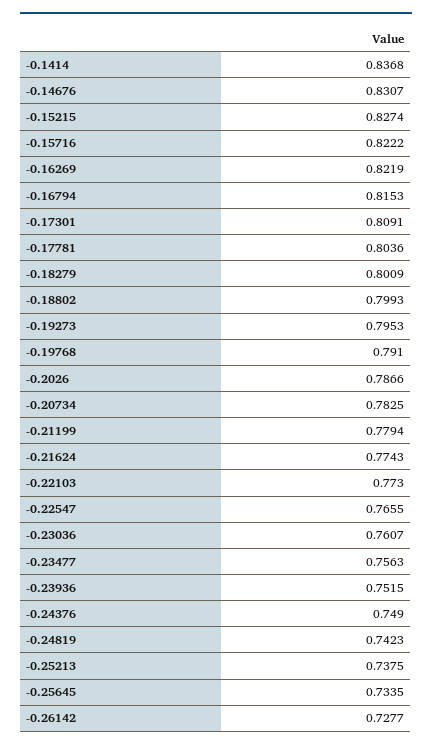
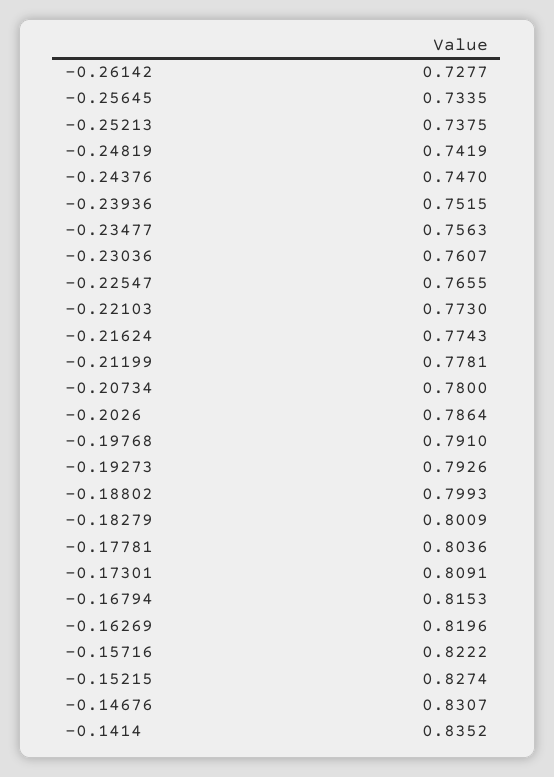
  {
-   "-0.1414": 0.8368,
+   "-0.1414": 0.8352,
    "-0.14676": 0.8307,
    "-0.15215": 0.8274,
    "-0.15716": 0.8222,
-   "-0.16269": 0.8219,
+   "-0.16269": 0.8196,
    "-0.16794": 0.8153,
    "-0.17301": 0.8091,
    "-0.17781": 0.8036,
    "-0.18279": 0.8009,
    "-0.18802": 0.7993,
-   "-0.19273": 0.7953,
+   "-0.19273": 0.7926,
    "-0.19768": 0.791,
-   "-0.2026": 0.7866,
+   "-0.2026": 0.7864,
-   "-0.20734": 0.7825,
+   "-0.20734": 0.78,
-   "-0.21199": 0.7794,
+   "-0.21199": 0.7781,
    "-0.21624": 0.7743,
    "-0.22103": 0.773,
    "-0.22547": 0.7655,
    "-0.23036": 0.7607,
    "-0.23477": 0.7563,
    "-0.23936": 0.7515,
-   "-0.24376": 0.749,
+   "-0.24376": 0.747,
-   "-0.24819": 0.7423,
+   "-0.24819": 0.7419,
    "-0.25213": 0.7375,
    "-0.25645": 0.7335,
    "-0.26142": 0.7277
  }

